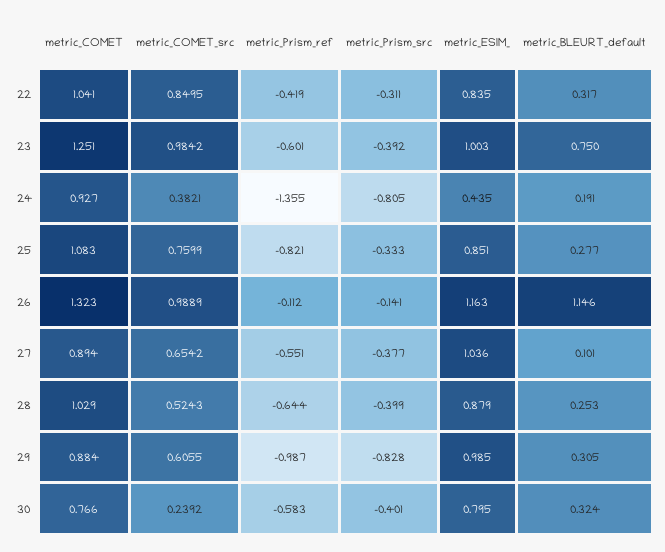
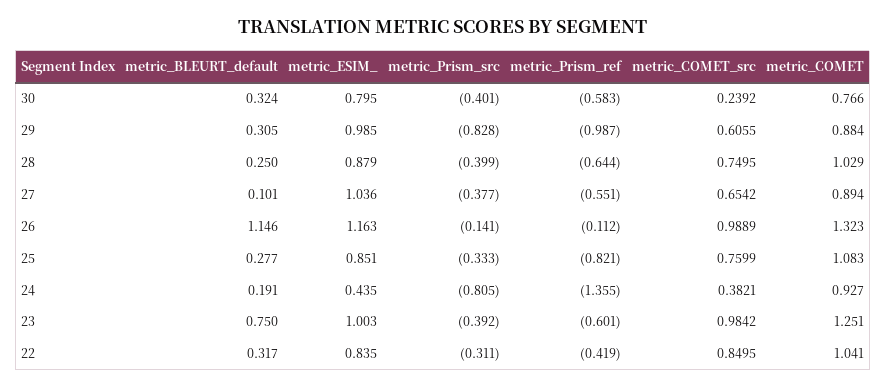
  {
    "metric_COMET": {
      "22": 1.041,
      "23": 1.251,
      "24": 0.927,
      "25": 1.083,
      "26": 1.323,
      "27": 0.894,
      "28": 1.029,
      "29": 0.884,
      "30": 0.766
    },
    "metric_COMET_src": {
      "22": 0.8495,
      "23": 0.9842,
      "24": 0.3821,
      "25": 0.7599,
      "26": 0.9889,
      "27": 0.6542,
-     "28": 0.5243,
+     "28": 0.7495,
      "29": 0.6055,
      "30": 0.2392
    },
    "metric_Prism_ref": {
      "22": -0.419,
      "23": -0.601,
      "24": -1.355,
      "25": -0.821,
      "26": -0.112,
      "27": -0.551,
      "28": -0.644,
      "29": -0.987,
      "30": -0.583
    },
    "metric_Prism_src": {
      "22": -0.311,
      "23": -0.392,
      "24": -0.805,
      "25": -0.333,
      "26": -0.141,
      "27": -0.377,
      "28": -0.399,
      "29": -0.828,
      "30": -0.401
    },
    "metric_ESIM_": {
      "22": 0.835,
      "23": 1.003,
      "24": 0.435,
      "25": 0.851,
      "26": 1.163,
      "27": 1.036,
      "28": 0.879,
      "29": 0.985,
      "30": 0.795
    },
    "metric_BLEURT_default": {
      "22": 0.317,
      "23": 0.75,
      "24": 0.191,
      "25": 0.277,
      "26": 1.146,
      "27": 0.101,
-     "28": 0.253,
+     "28": 0.25,
      "29": 0.305,
      "30": 0.324
    }
  }

